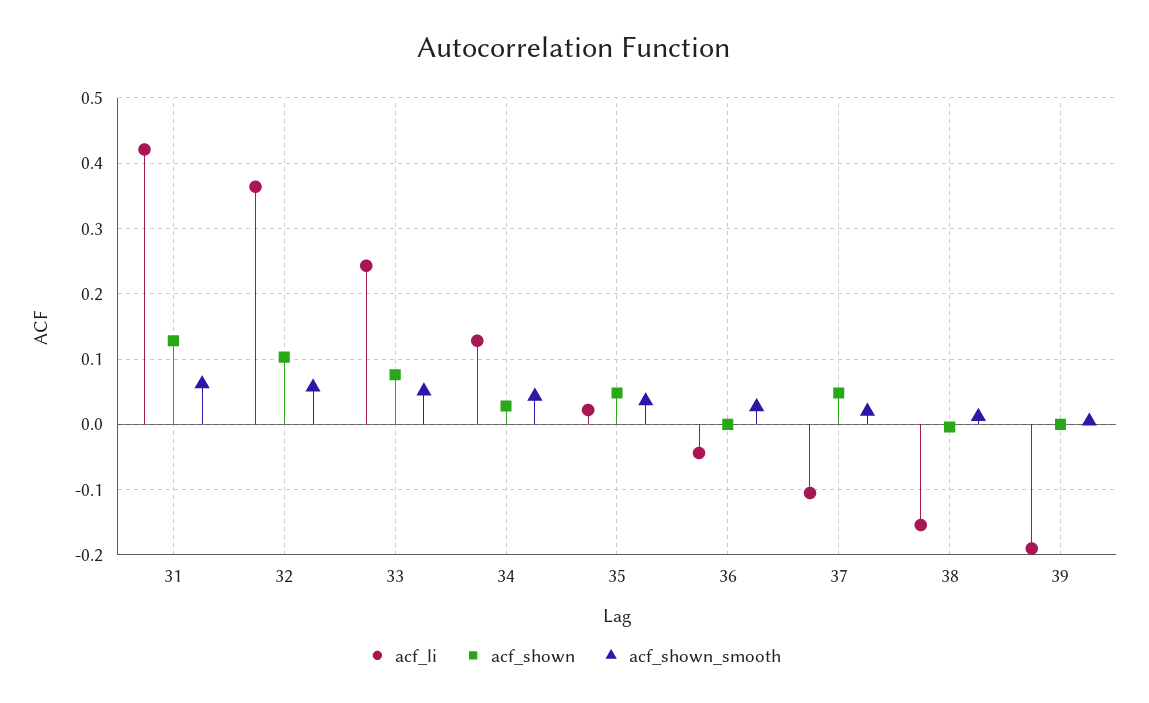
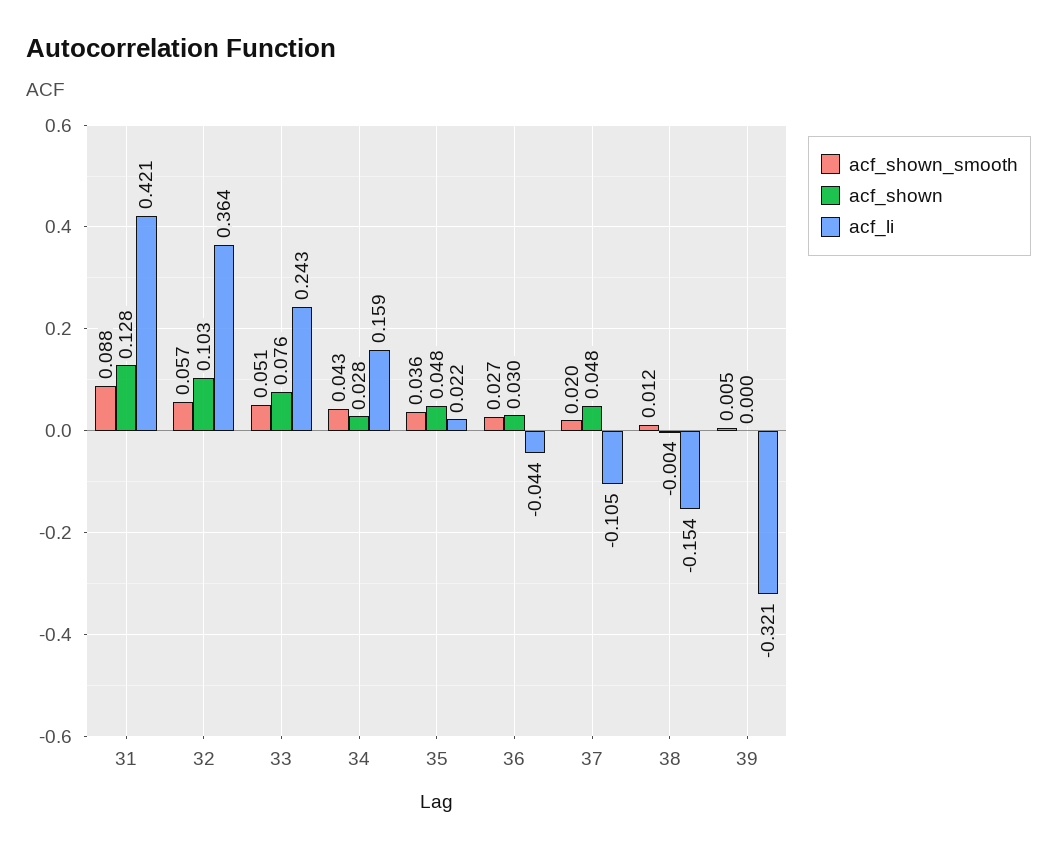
  {
    "acf_li": {
      "31": 0.421,
      "32": 0.364,
      "33": 0.243,
-     "34": 0.13,
+     "34": 0.159,
      "35": 0.022,
      "36": -0.044,
      "37": -0.105,
      "38": -0.154,
-     "39": -0.19
+     "39": -0.321
    },
    "acf_shown": {
      "31": 0.128,
      "32": 0.103,
      "33": 0.076,
      "34": 0.028,
      "35": 0.048,
-     "36": 0,
+     "36": 0.03,
      "37": 0.048,
      "38": -0.004,
      "39": 0
    },
    "acf_shown_smooth": {
-     "31": 0.06,
+     "31": 0.088,
      "32": 0.057,
      "33": 0.051,
      "34": 0.043,
      "35": 0.036,
      "36": 0.027,
      "37": 0.02,
      "38": 0.012,
      "39": 0.005
    }
  }

